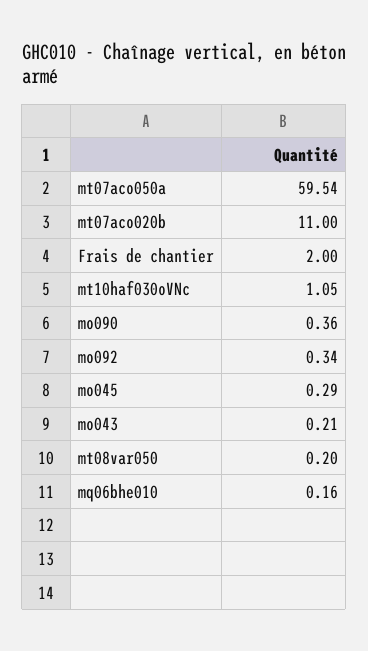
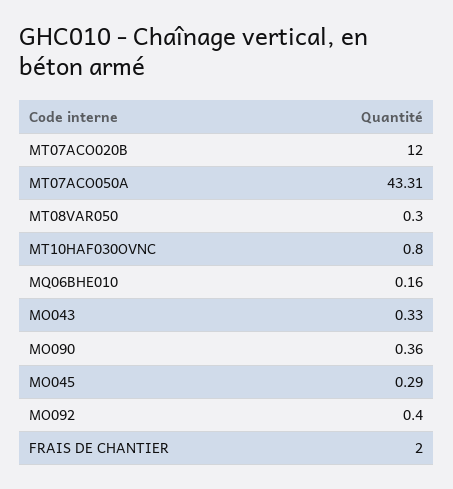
  {
-   "mt07aco050a": 59.54,
+   "mt07aco050a": 43.31,
-   "mt07aco020b": 11,
+   "mt07aco020b": 12,
    "Frais de chantier": 2,
-   "mt10haf030oVNc": 1.05,
+   "mt10haf030oVNc": 0.8,
    "mo090": 0.36,
-   "mo092": 0.34,
+   "mo092": 0.4,
    "mo045": 0.29,
-   "mo043": 0.21,
+   "mo043": 0.33,
-   "mt08var050": 0.2,
+   "mt08var050": 0.3,
    "mq06bhe010": 0.16
  }

